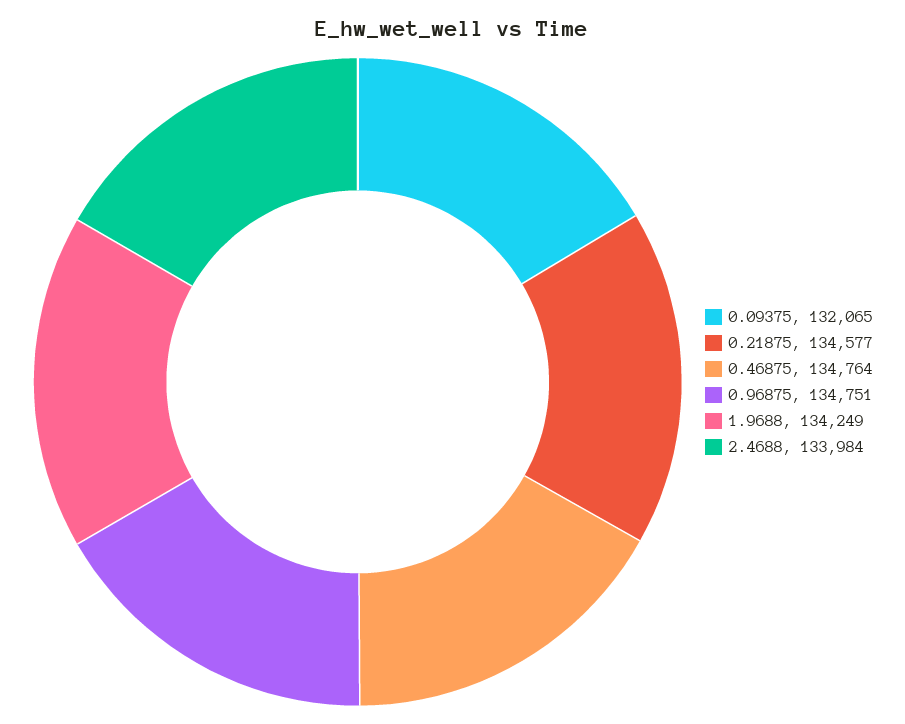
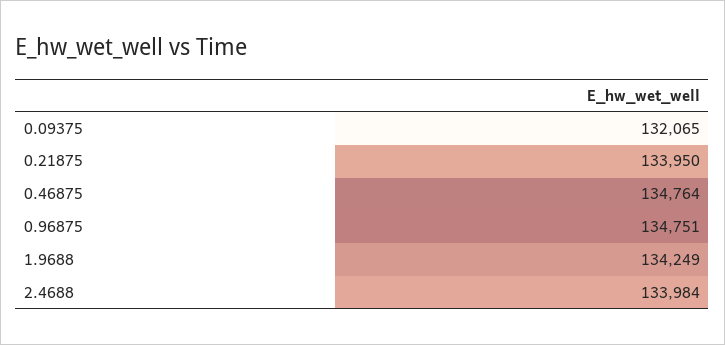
  {
    "0.09375": 132065,
-   "0.21875": 134577,
+   "0.21875": 133950,
    "0.46875": 134764,
    "0.96875": 134751,
    "1.9688": 134249,
    "2.4688": 133984
  }

